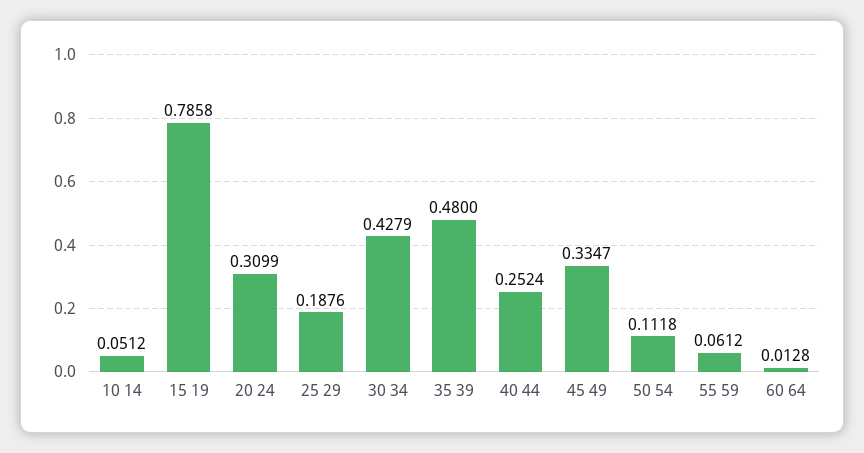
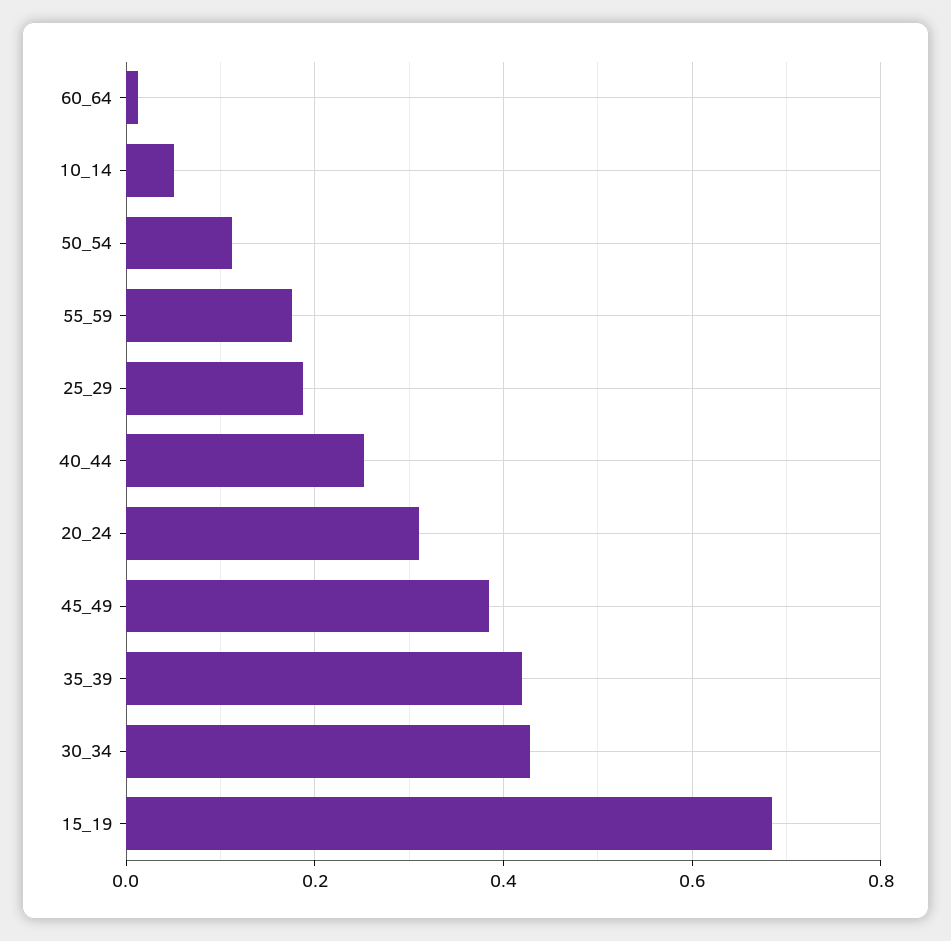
  {
    "10 14": 0.0512,
-   "15 19": 0.7858,
+   "15 19": 0.68,
    "20 24": 0.3099,
    "25 29": 0.1876,
    "30 34": 0.4279,
-   "35 39": 0.48,
+   "35 39": 0.42,
    "40 44": 0.2524,
-   "45 49": 0.3347,
+   "45 49": 0.38,
    "50 54": 0.1118,
-   "55 59": 0.0612,
+   "55 59": 0.18,
    "60 64": 0.0128
  }

